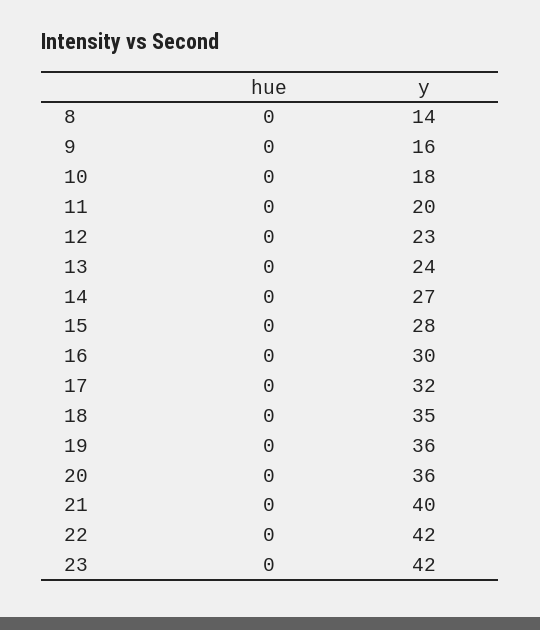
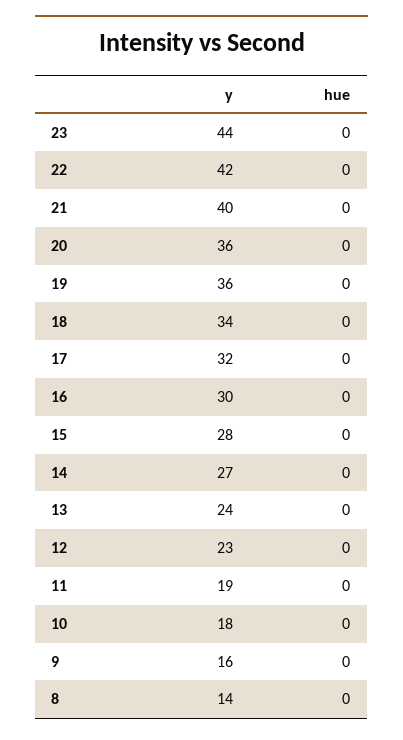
  {
    "hue": {
      "8": 0,
      "9": 0,
      "10": 0,
      "11": 0,
      "12": 0,
      "13": 0,
      "14": 0,
      "15": 0,
      "16": 0,
      "17": 0,
      "18": 0,
      "19": 0,
      "20": 0,
      "21": 0,
      "22": 0,
      "23": 0
    },
    "y": {
      "8": 14,
      "9": 16,
      "10": 18,
-     "11": 20,
+     "11": 19,
      "12": 23,
      "13": 24,
      "14": 27,
      "15": 28,
      "16": 30,
      "17": 32,
-     "18": 35,
+     "18": 34,
      "19": 36,
      "20": 36,
      "21": 40,
      "22": 42,
-     "23": 42
+     "23": 44
    }
  }

